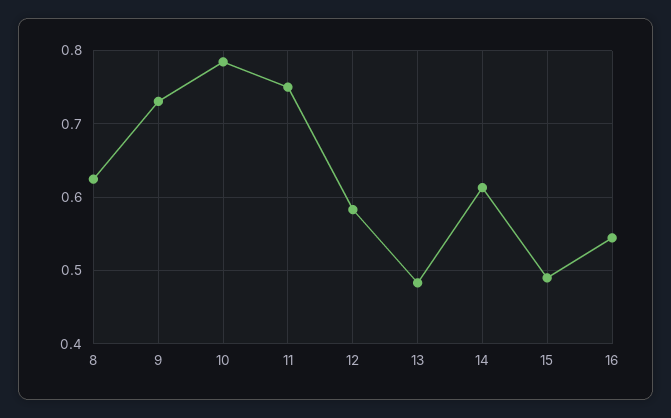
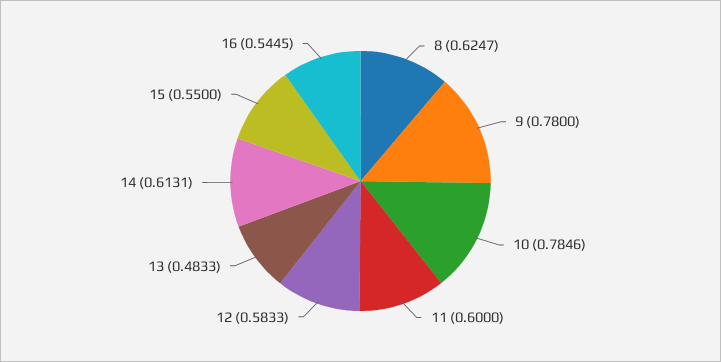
  {
    "8": 0.6247,
-   "9": 0.73,
+   "9": 0.78,
    "10": 0.7846,
-   "11": 0.75,
+   "11": 0.6,
    "12": 0.5833,
    "13": 0.4833,
    "14": 0.6131,
-   "15": 0.49,
+   "15": 0.55,
    "16": 0.5445
  }

